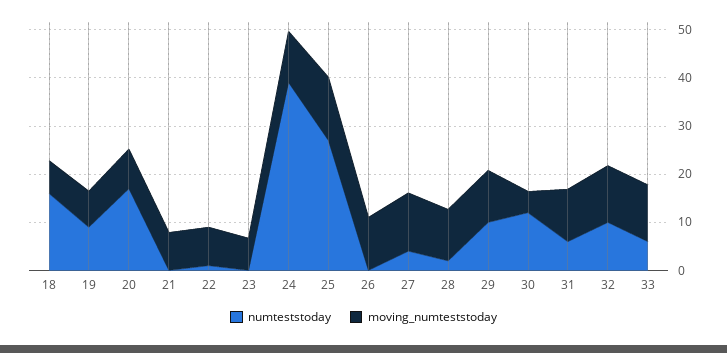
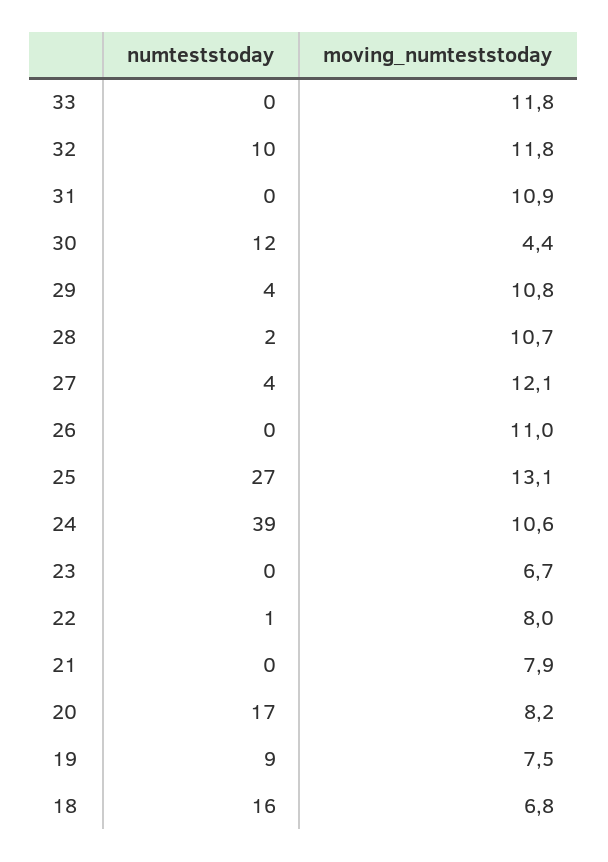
  {
    "numteststoday": {
      "18": 16,
      "19": 9,
      "20": 17,
      "21": 0,
      "22": 1,
      "23": 0,
      "24": 39,
      "25": 27,
      "26": 0,
      "27": 4,
      "28": 2,
-     "29": 10,
+     "29": 4,
      "30": 12,
-     "31": 6,
+     "31": 0,
      "32": 10,
-     "33": 6
+     "33": 0
    },
    "moving_numteststoday": {
      "18": 6.8,
      "19": 7.5,
      "20": 8.2,
      "21": 7.9,
      "22": 8,
      "23": 6.7,
      "24": 10.6,
      "25": 13.1,
      "26": 11,
      "27": 12.1,
      "28": 10.7,
      "29": 10.8,
      "30": 4.4,
      "31": 10.9,
      "32": 11.8,
      "33": 11.8
    }
  }

